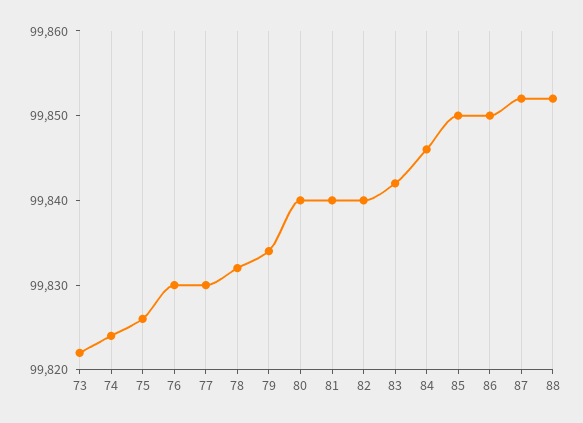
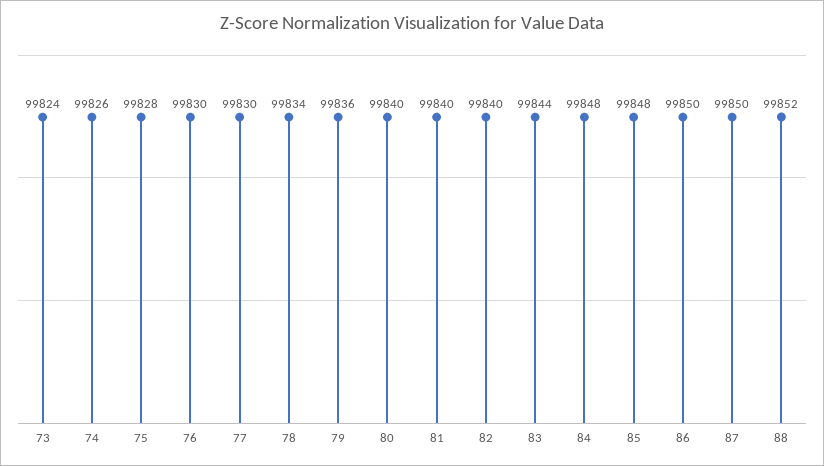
  {
-   "73": 99822,
+   "73": 99824,
-   "74": 99824,
+   "74": 99826,
-   "75": 99826,
+   "75": 99828,
    "76": 99830,
    "77": 99830,
-   "78": 99832,
+   "78": 99834,
-   "79": 99834,
+   "79": 99836,
    "80": 99840,
    "81": 99840,
    "82": 99840,
-   "83": 99842,
+   "83": 99844,
-   "84": 99846,
+   "84": 99848,
-   "85": 99850,
+   "85": 99848,
    "86": 99850,
-   "87": 99852,
+   "87": 99850,
    "88": 99852
  }

